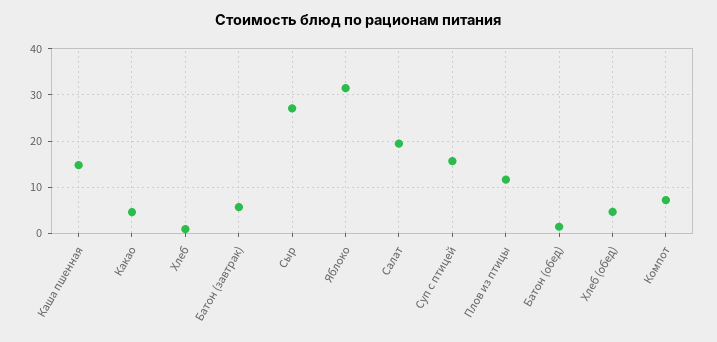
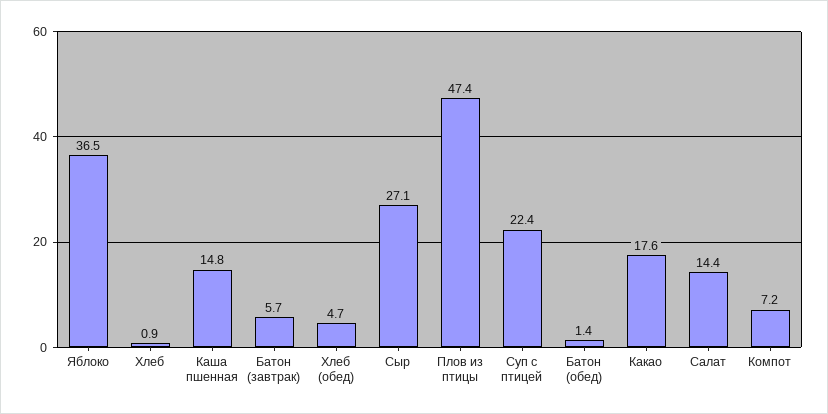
  {
    "Каша пшенная": 14.8,
-   "Какао": 4,
+   "Какао": 17.6,
    "Хлеб": 0.9,
    "Батон (завтрак)": 5.7,
    "Сыр": 27.1,
-   "Яблоко": 32,
+   "Яблоко": 36.5,
-   "Салат": 20,
+   "Салат": 14.4,
-   "Суп с птицей": 16,
+   "Суп с птицей": 22.4,
-   "Плов из птицы": 12,
+   "Плов из птицы": 47.4,
    "Батон (обед)": 1.4,
    "Хлеб (обед)": 4.7,
    "Компот": 7.2
  }

